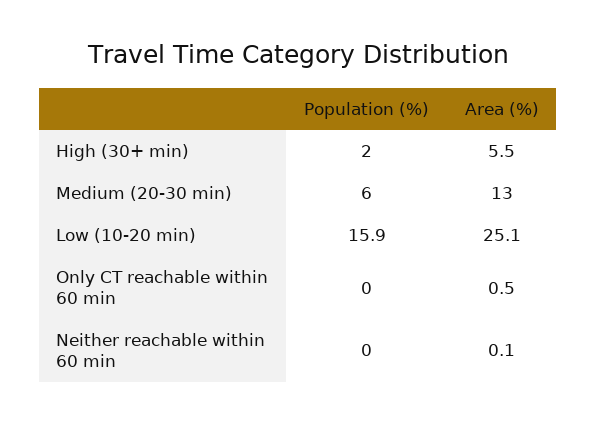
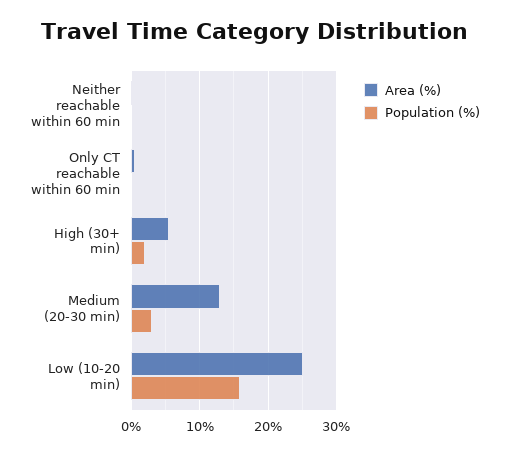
  {
    "Population (%)": {
      "High (30+ min)": 2,
-     "Medium (20-30 min)": 6,
+     "Medium (20-30 min)": 3,
      "Low (10-20 min)": 15.9,
      "Only CT reachable within 60 min": 0,
      "Neither reachable within 60 min": 0
    },
    "Area (%)": {
      "High (30+ min)": 5.5,
      "Medium (20-30 min)": 13,
      "Low (10-20 min)": 25.1,
      "Only CT reachable within 60 min": 0.5,
      "Neither reachable within 60 min": 0.1
    }
  }

